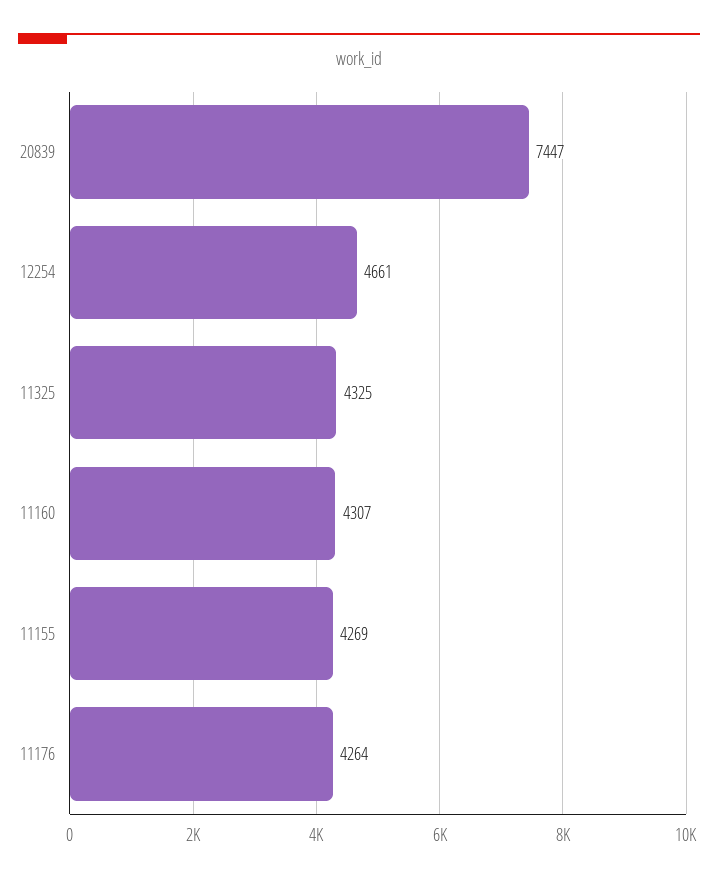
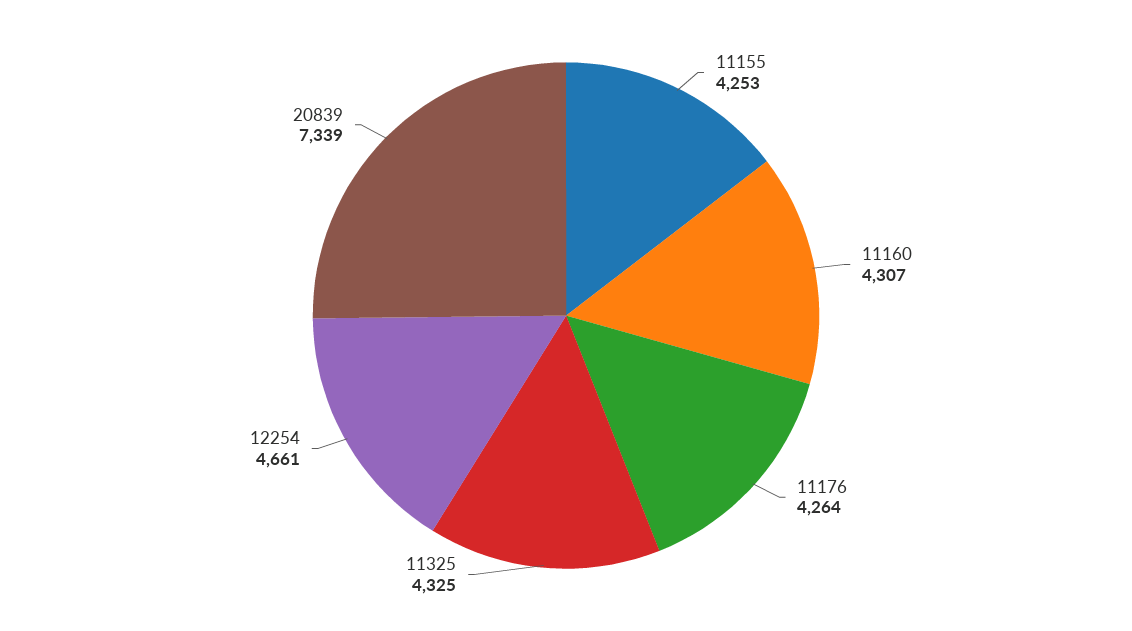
  {
-   "20839": 7447,
+   "20839": 7339,
    "12254": 4661,
    "11325": 4325,
    "11160": 4307,
-   "11155": 4269,
+   "11155": 4253,
    "11176": 4264
  }

